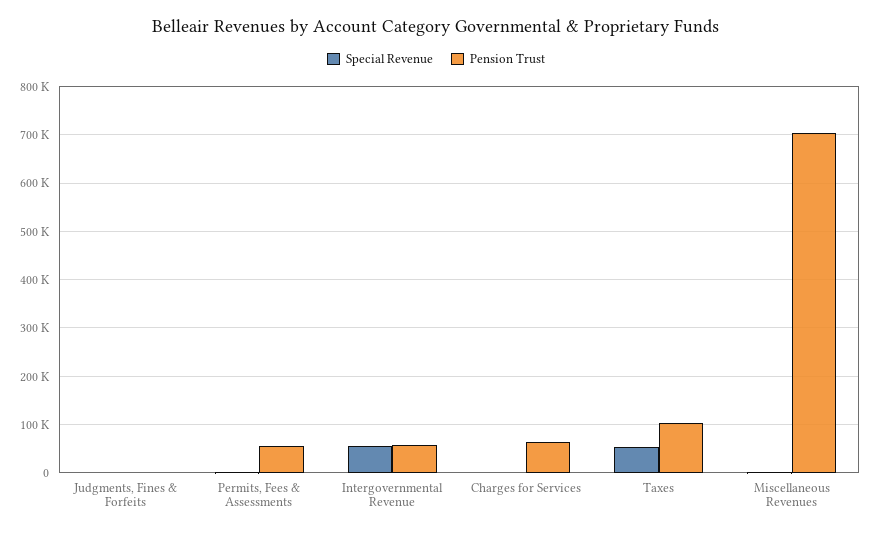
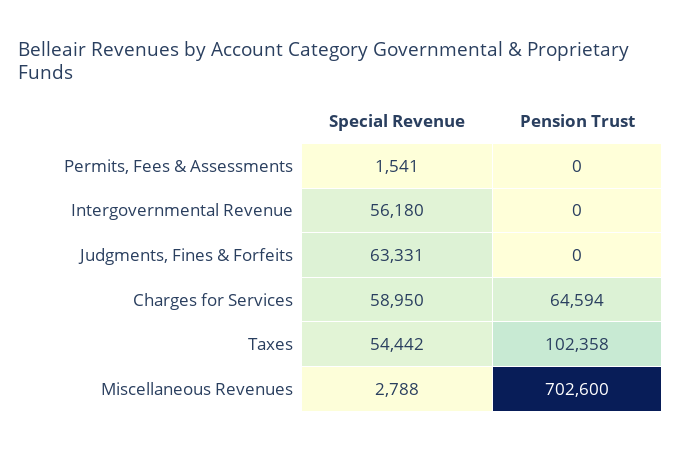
  {
    "Special Revenue": {
-     "Judgments, Fines & Forfeits": 0,
+     "Judgments, Fines & Forfeits": 63331,
      "Permits, Fees & Assessments": 1541,
      "Intergovernmental Revenue": 56180,
-     "Charges for Services": 0,
+     "Charges for Services": 58950,
      "Taxes": 54442,
      "Miscellaneous Revenues": 2788
    },
    "Pension Trust": {
      "Judgments, Fines & Forfeits": 0,
-     "Permits, Fees & Assessments": 60000,
+     "Permits, Fees & Assessments": 0,
-     "Intergovernmental Revenue": 60000,
+     "Intergovernmental Revenue": 0,
      "Charges for Services": 64594,
      "Taxes": 102358,
      "Miscellaneous Revenues": 702600
    }
  }

